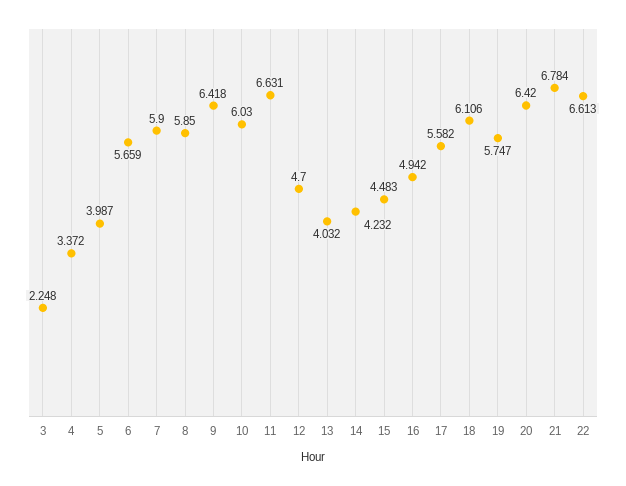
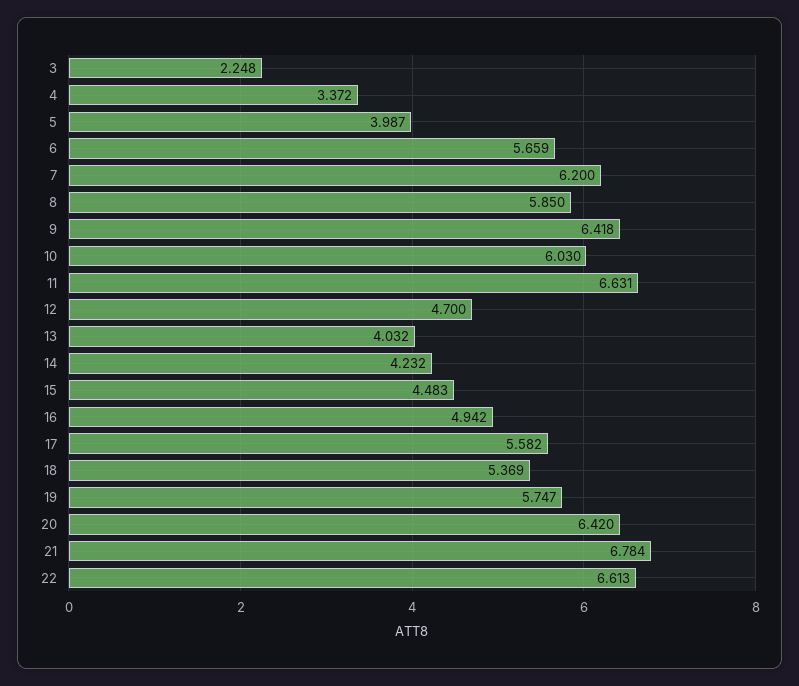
  {
    "3": 2.248,
    "4": 3.372,
    "5": 3.987,
    "6": 5.659,
-   "7": 5.9,
+   "7": 6.2,
    "8": 5.85,
    "9": 6.418,
    "10": 6.03,
    "11": 6.631,
    "12": 4.7,
    "13": 4.032,
    "14": 4.232,
    "15": 4.483,
    "16": 4.942,
    "17": 5.582,
-   "18": 6.106,
+   "18": 5.369,
    "19": 5.747,
    "20": 6.42,
    "21": 6.784,
    "22": 6.613
  }

